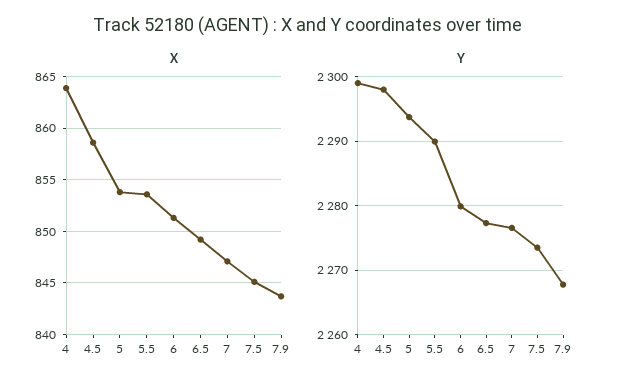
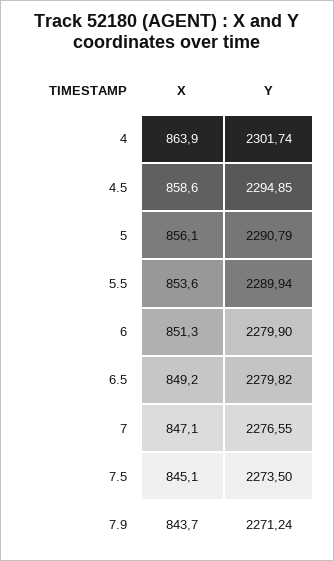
  {
    "X": {
      "4": 863.9,
      "4.5": 858.6,
-     "5": 854,
+     "5": 856.1,
      "5.5": 853.6,
      "6": 851.3,
      "6.5": 849.2,
      "7": 847.1,
      "7.5": 845.1,
      "7.9": 843.7
    },
    "Y": {
-     "4": 2299,
+     "4": 2301.74,
-     "4.5": 2298,
+     "4.5": 2294.85,
-     "5": 2294,
+     "5": 2290.79,
      "5.5": 2289.94,
      "6": 2279.9,
-     "6.5": 2277,
+     "6.5": 2279.82,
      "7": 2276.55,
      "7.5": 2273.5,
-     "7.9": 2268
+     "7.9": 2271.24
    }
  }

